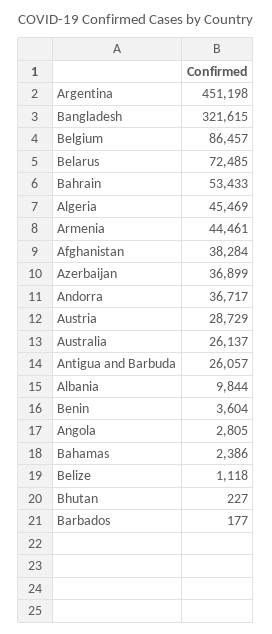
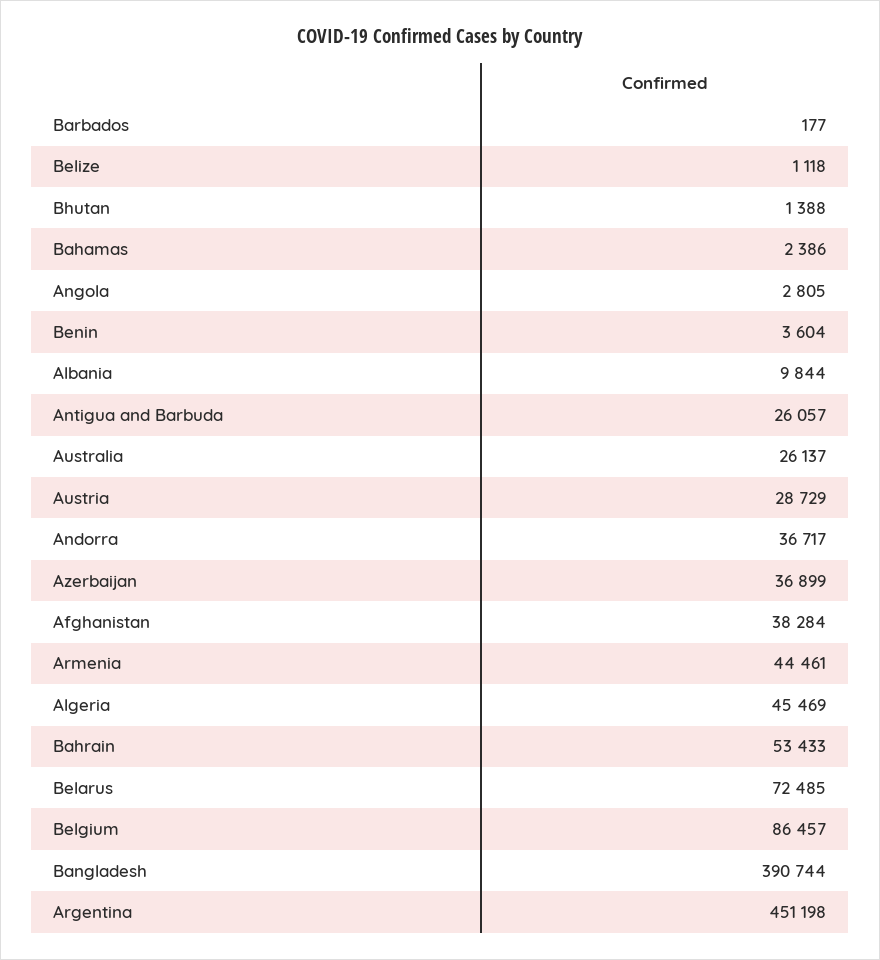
  {
    "Argentina": 451198,
-   "Bangladesh": 321615,
+   "Bangladesh": 390744,
    "Belgium": 86457,
    "Belarus": 72485,
    "Bahrain": 53433,
    "Algeria": 45469,
    "Armenia": 44461,
    "Afghanistan": 38284,
    "Azerbaijan": 36899,
    "Andorra": 36717,
    "Austria": 28729,
    "Australia": 26137,
    "Antigua and Barbuda": 26057,
    "Albania": 9844,
    "Benin": 3604,
    "Angola": 2805,
    "Bahamas": 2386,
    "Belize": 1118,
-   "Bhutan": 227,
+   "Bhutan": 1388,
    "Barbados": 177
  }

